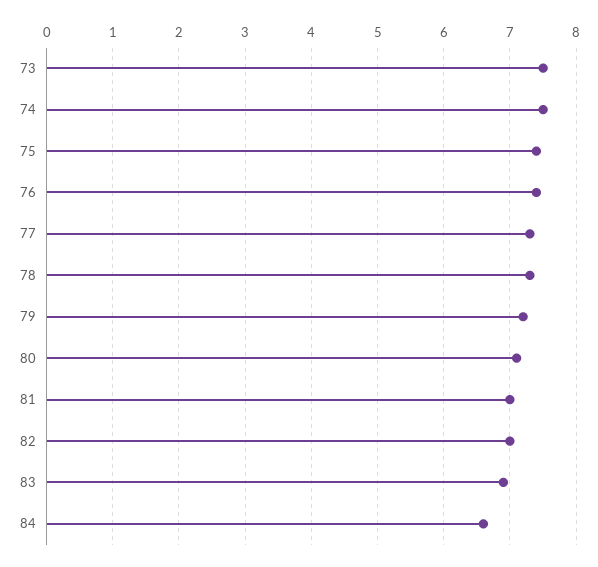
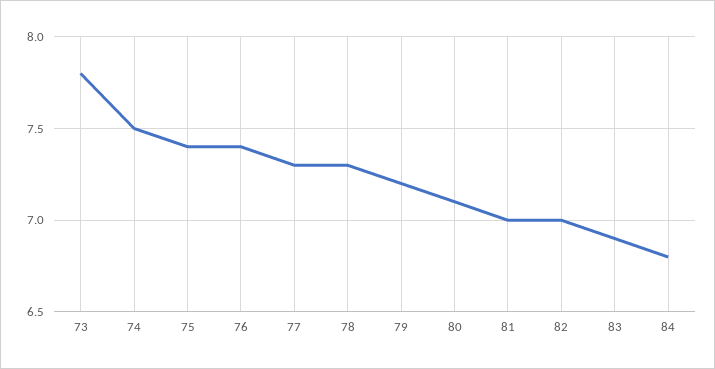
  {
-   "73": 7.5,
+   "73": 7.8,
    "74": 7.5,
    "75": 7.4,
    "76": 7.4,
    "77": 7.3,
    "78": 7.3,
    "79": 7.2,
    "80": 7.1,
    "81": 7,
    "82": 7,
    "83": 6.9,
-   "84": 6.6
+   "84": 6.8
  }

